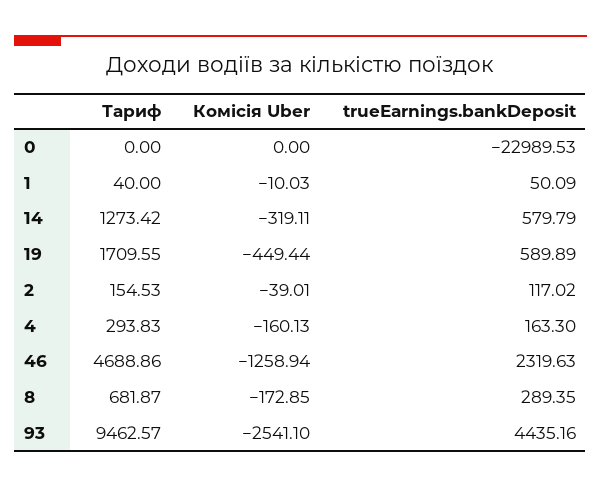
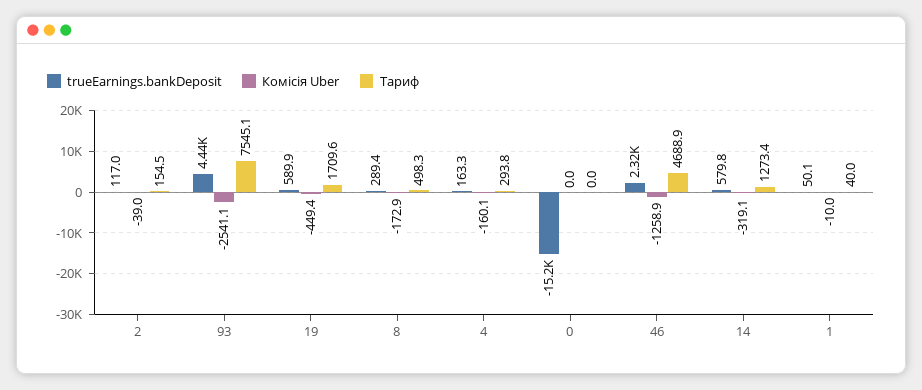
  {
    "Тариф": {
      "0": 0,
      "1": 40,
      "14": 1273.42,
      "19": 1709.55,
      "2": 154.53,
      "4": 293.83,
      "46": 4688.86,
-     "8": 681.87,
+     "8": 498.3,
-     "93": 9462.57
+     "93": 7545.1
    },
    "Комісія Uber": {
      "0": 0,
      "1": -10.03,
      "14": -319.11,
      "19": -449.44,
      "2": -39.01,
      "4": -160.13,
      "46": -1258.94,
      "8": -172.85,
      "93": -2541.1
    },
    "trueEarnings.bankDeposit": {
-     "0": -22989.53,
+     "0": -15200,
      "1": 50.09,
      "14": 579.79,
      "19": 589.89,
      "2": 117.02,
      "4": 163.3,
      "46": 2319.63,
      "8": 289.35,
      "93": 4435.16
    }
  }

